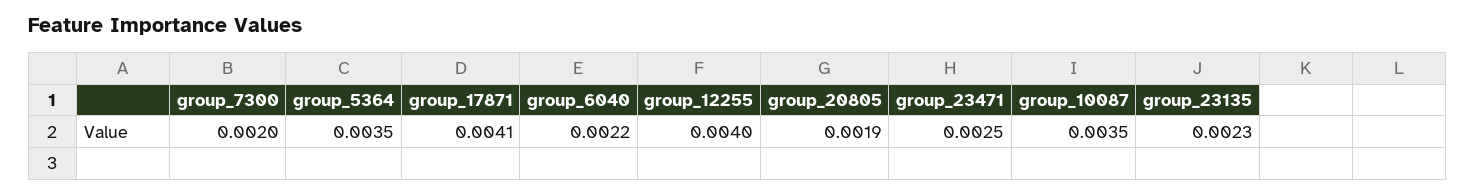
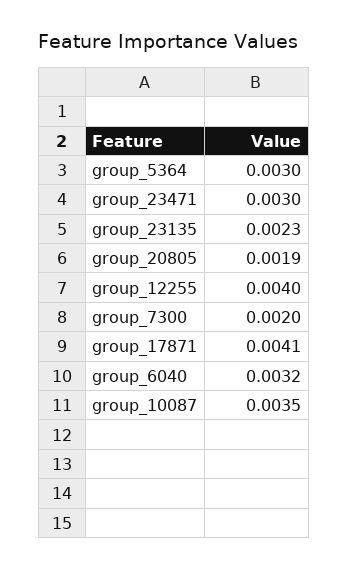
  {
    "group_7300": 0.002,
-   "group_5364": 0.0035,
+   "group_5364": 0.003,
    "group_17871": 0.0041,
-   "group_6040": 0.0022,
+   "group_6040": 0.0032,
    "group_12255": 0.004,
    "group_20805": 0.0019,
-   "group_23471": 0.0025,
+   "group_23471": 0.003,
    "group_10087": 0.0035,
    "group_23135": 0.0023
  }

